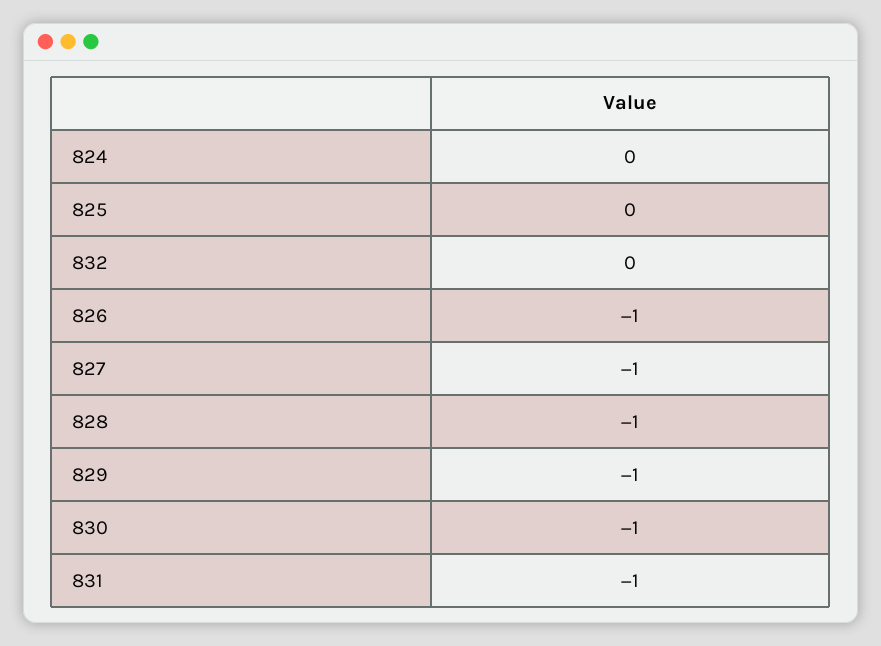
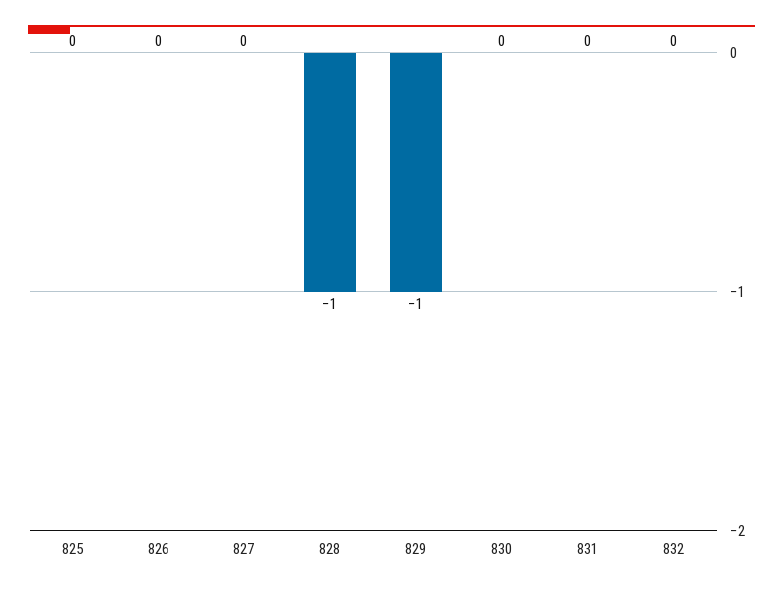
  {
-   "824": 0,
    "825": 0,
    "832": 0,
-   "826": -1,
+   "826": 0,
-   "827": -1,
+   "827": 0,
    "828": -1,
    "829": -1,
-   "830": -1,
+   "830": 0,
-   "831": -1
+   "831": 0
  }

